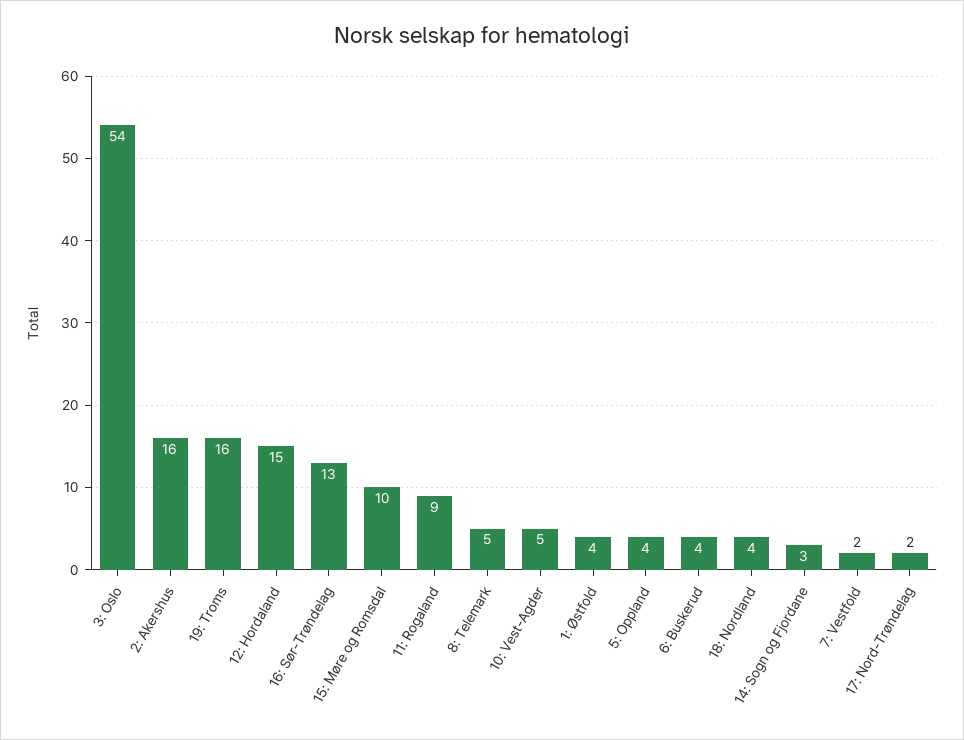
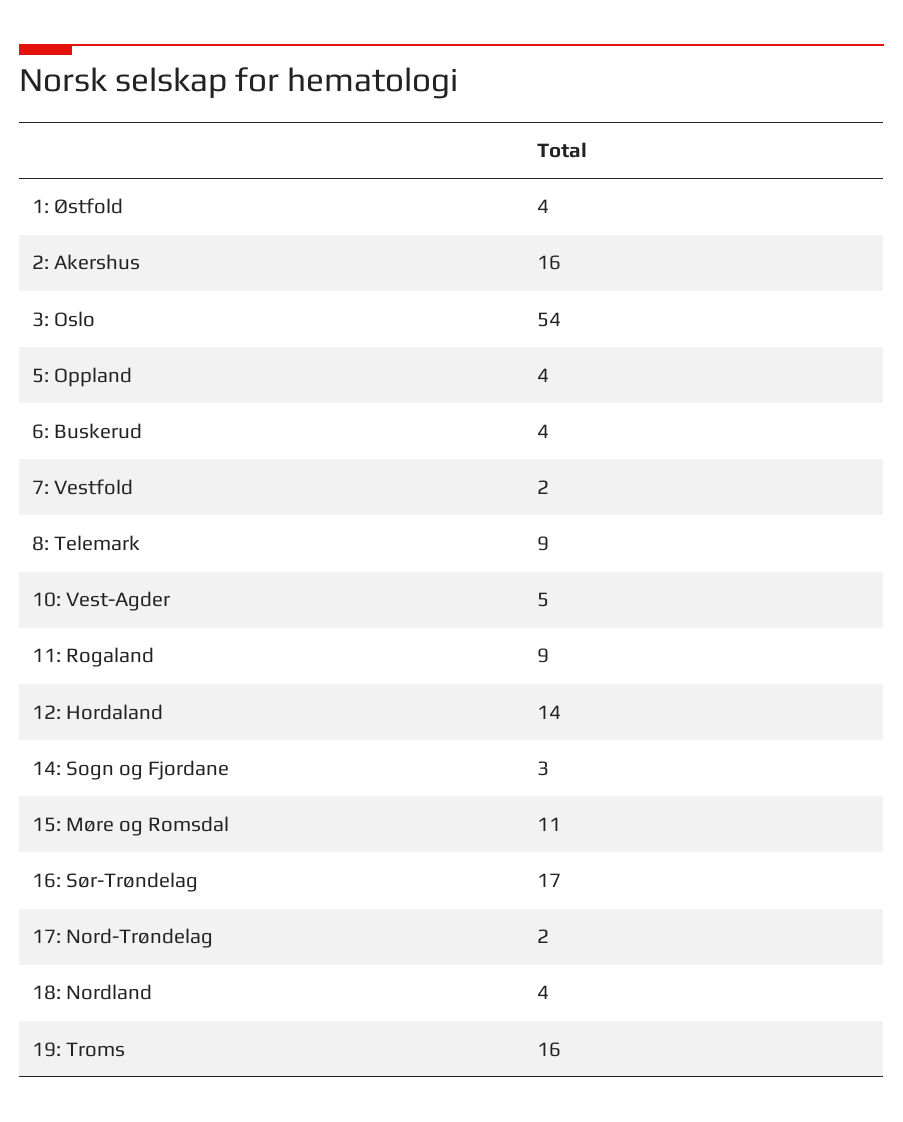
  {
    "3: Oslo": 54,
    "2: Akershus": 16,
    "19: Troms": 16,
-   "12: Hordaland": 15,
+   "12: Hordaland": 14,
-   "16: Sør-Trøndelag": 13,
+   "16: Sør-Trøndelag": 17,
-   "15: Møre og Romsdal": 10,
+   "15: Møre og Romsdal": 11,
    "11: Rogaland": 9,
-   "8: Telemark": 5,
+   "8: Telemark": 9,
    "10: Vest-Agder": 5,
    "1: Østfold": 4,
    "5: Oppland": 4,
    "6: Buskerud": 4,
    "18: Nordland": 4,
    "14: Sogn og Fjordane": 3,
    "7: Vestfold": 2,
    "17: Nord-Trøndelag": 2
  }

